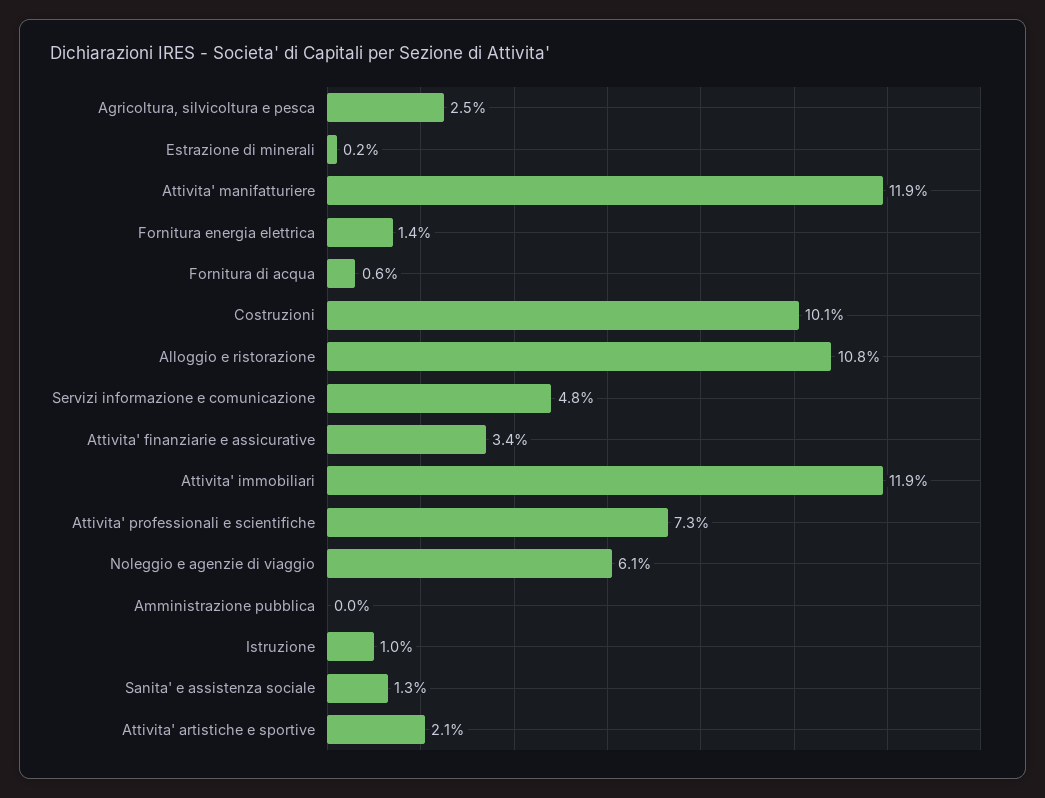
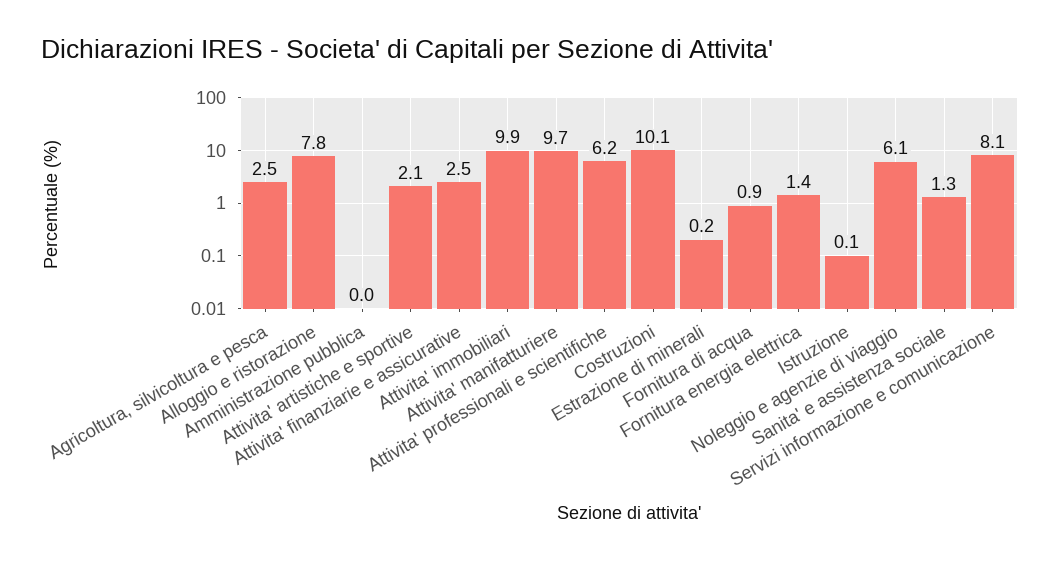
  {
    "Agricoltura, silvicoltura e pesca": 2.5,
    "Estrazione di minerali": 0.2,
-   "Attivita' manifatturiere": 11.9,
+   "Attivita' manifatturiere": 9.7,
    "Fornitura energia elettrica": 1.4,
-   "Fornitura di acqua": 0.6,
+   "Fornitura di acqua": 0.9,
    "Costruzioni": 10.1,
-   "Alloggio e ristorazione": 10.8,
+   "Alloggio e ristorazione": 7.8,
-   "Servizi informazione e comunicazione": 4.8,
+   "Servizi informazione e comunicazione": 8.1,
-   "Attivita' finanziarie e assicurative": 3.4,
+   "Attivita' finanziarie e assicurative": 2.5,
-   "Attivita' immobiliari": 11.9,
+   "Attivita' immobiliari": 9.9,
-   "Attivita' professionali e scientifiche": 7.3,
+   "Attivita' professionali e scientifiche": 6.2,
    "Noleggio e agenzie di viaggio": 6.1,
    "Amministrazione pubblica": 0,
-   "Istruzione": 1,
+   "Istruzione": 0.1,
    "Sanita' e assistenza sociale": 1.3,
    "Attivita' artistiche e sportive": 2.1
  }

